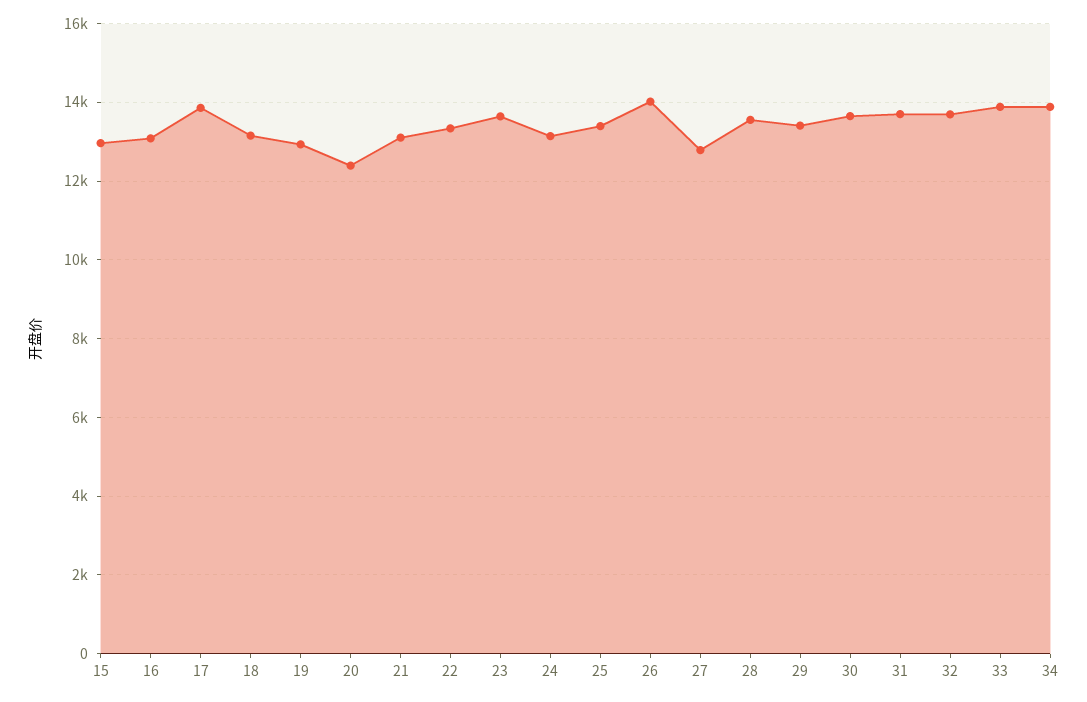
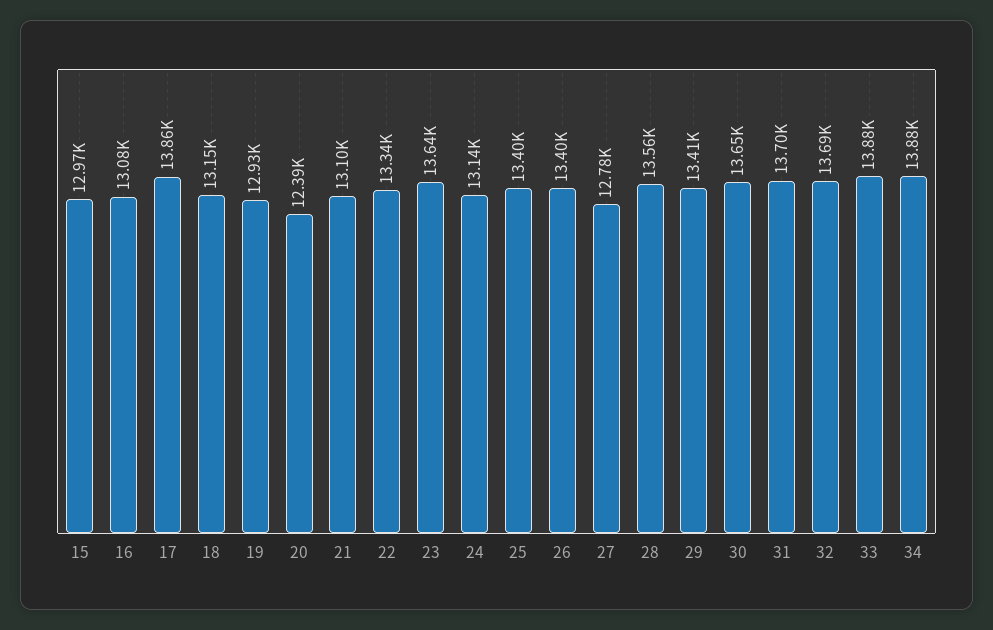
  {
    "15": 12970,
    "16": 13080,
    "17": 13860,
    "18": 13150,
    "19": 12930,
    "20": 12390,
    "21": 13100,
    "22": 13340,
    "23": 13640,
    "24": 13140,
    "25": 13400,
-   "26": 14000,
+   "26": 13400,
    "27": 12780,
    "28": 13560,
    "29": 13410,
    "30": 13650,
    "31": 13700,
    "32": 13690,
    "33": 13880,
    "34": 13880
  }

